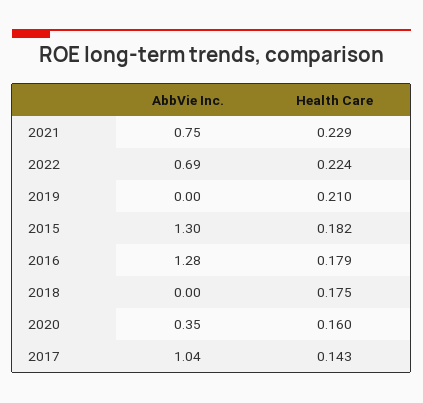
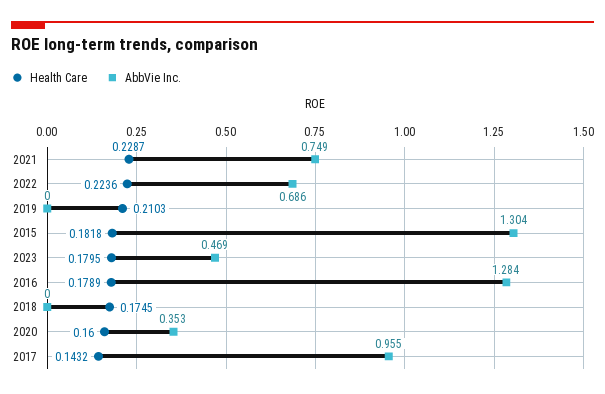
  {
    "AbbVie Inc.": {
      "2021": 0.749,
      "2022": 0.686,
      "2019": 0,
      "2015": 1.304,
      "2016": 1.284,
      "2018": 0,
      "2020": 0.353,
-     "2017": 1.04
+     "2017": 0.955,
+     "2023": 0.469
    },
    "Health Care": {
      "2021": 0.2287,
      "2022": 0.2236,
      "2019": 0.2103,
      "2015": 0.1818,
      "2016": 0.1789,
      "2018": 0.1745,
      "2020": 0.16,
-     "2017": 0.1432
+     "2017": 0.1432,
+     "2023": 0.1795
    }
  }

